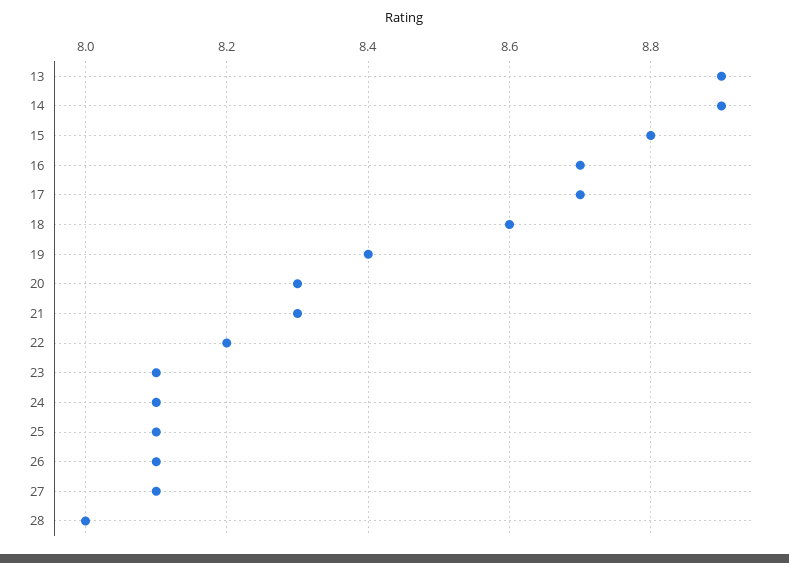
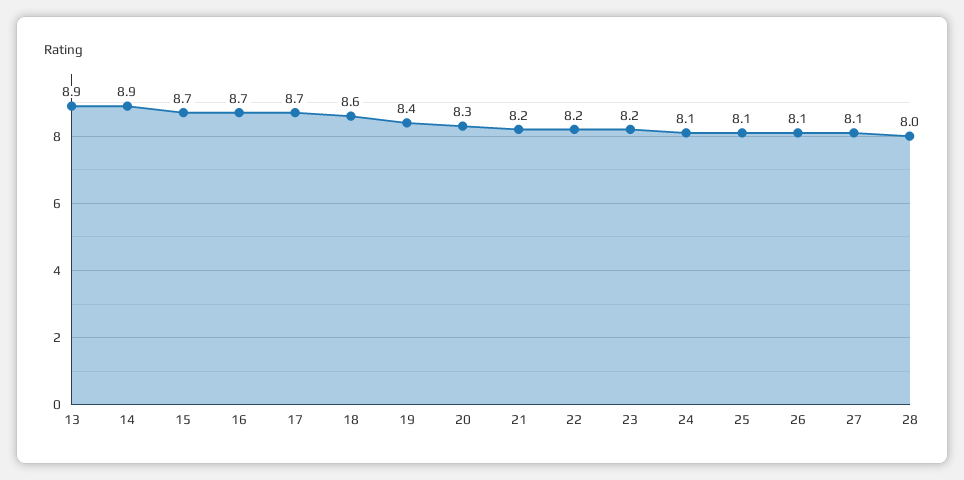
  {
    "13": 8.9,
    "14": 8.9,
-   "15": 8.8,
+   "15": 8.7,
    "16": 8.7,
    "17": 8.7,
    "18": 8.6,
    "19": 8.4,
    "20": 8.3,
-   "21": 8.3,
+   "21": 8.2,
    "22": 8.2,
-   "23": 8.1,
+   "23": 8.2,
    "24": 8.1,
    "25": 8.1,
    "26": 8.1,
    "27": 8.1,
    "28": 8
  }

